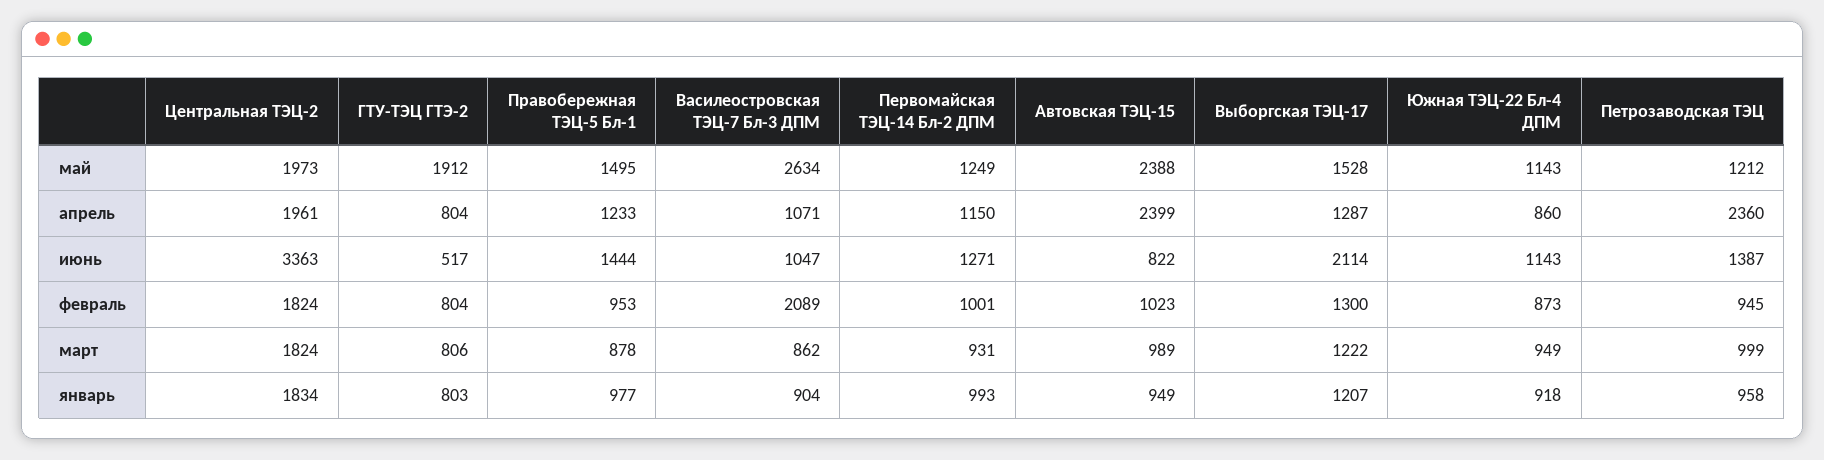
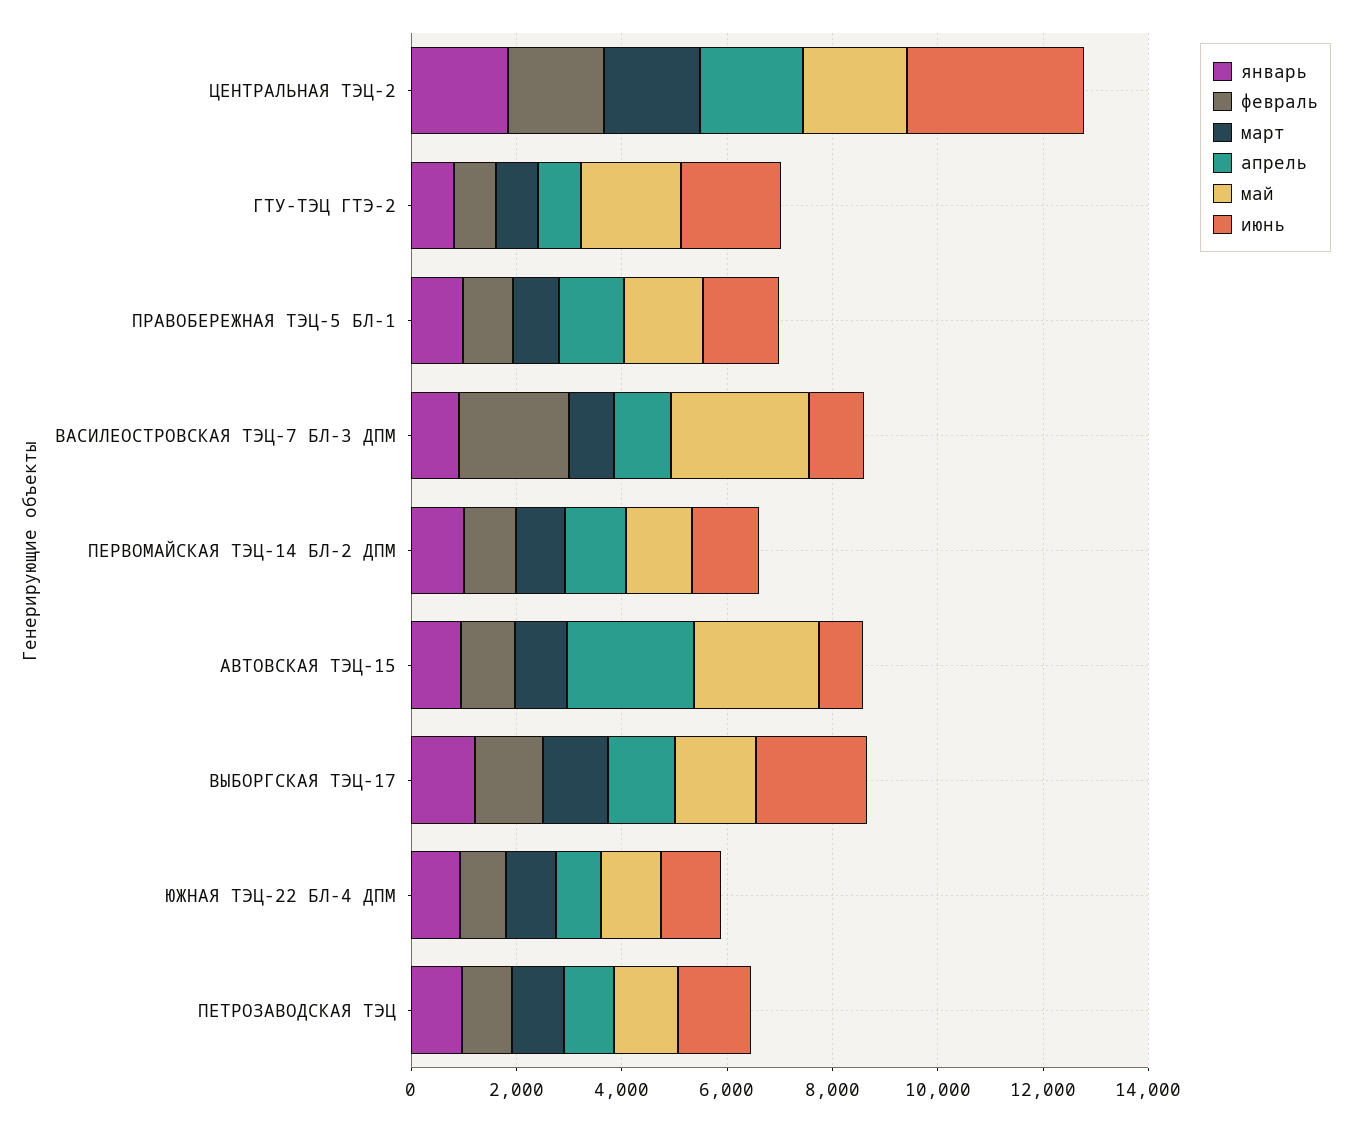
  {
    "май": {
      "Центральная ТЭЦ-2": 1973,
      "ГТУ-ТЭЦ ГТЭ-2": 1912,
      "Правобережная ТЭЦ-5 Бл-1": 1495,
      "Василеостровская ТЭЦ-7 Бл-3 ДПМ": 2634,
      "Первомайская ТЭЦ-14 Бл-2 ДПМ": 1249,
      "Автовская ТЭЦ-15": 2388,
      "Выборгская ТЭЦ-17": 1528,
      "Южная ТЭЦ-22 Бл-4 ДПМ": 1143,
      "Петрозаводская ТЭЦ": 1212
    },
    "апрель": {
      "Центральная ТЭЦ-2": 1961,
      "ГТУ-ТЭЦ ГТЭ-2": 804,
      "Правобережная ТЭЦ-5 Бл-1": 1233,
      "Василеостровская ТЭЦ-7 Бл-3 ДПМ": 1071,
      "Первомайская ТЭЦ-14 Бл-2 ДПМ": 1150,
      "Автовская ТЭЦ-15": 2399,
      "Выборгская ТЭЦ-17": 1287,
      "Южная ТЭЦ-22 Бл-4 ДПМ": 860,
-     "Петрозаводская ТЭЦ": 2360
+     "Петрозаводская ТЭЦ": 1000
    },
    "июнь": {
      "Центральная ТЭЦ-2": 3363,
-     "ГТУ-ТЭЦ ГТЭ-2": 517,
+     "ГТУ-ТЭЦ ГТЭ-2": 2000,
      "Правобережная ТЭЦ-5 Бл-1": 1444,
      "Василеостровская ТЭЦ-7 Бл-3 ДПМ": 1047,
      "Первомайская ТЭЦ-14 Бл-2 ДПМ": 1271,
      "Автовская ТЭЦ-15": 822,
      "Выборгская ТЭЦ-17": 2114,
      "Южная ТЭЦ-22 Бл-4 ДПМ": 1143,
      "Петрозаводская ТЭЦ": 1387
    },
    "февраль": {
      "Центральная ТЭЦ-2": 1824,
      "ГТУ-ТЭЦ ГТЭ-2": 804,
      "Правобережная ТЭЦ-5 Бл-1": 953,
      "Василеостровская ТЭЦ-7 Бл-3 ДПМ": 2089,
      "Первомайская ТЭЦ-14 Бл-2 ДПМ": 1001,
      "Автовская ТЭЦ-15": 1023,
      "Выборгская ТЭЦ-17": 1300,
      "Южная ТЭЦ-22 Бл-4 ДПМ": 873,
      "Петрозаводская ТЭЦ": 945
    },
    "март": {
      "Центральная ТЭЦ-2": 1824,
      "ГТУ-ТЭЦ ГТЭ-2": 806,
      "Правобережная ТЭЦ-5 Бл-1": 878,
      "Василеостровская ТЭЦ-7 Бл-3 ДПМ": 862,
      "Первомайская ТЭЦ-14 Бл-2 ДПМ": 931,
      "Автовская ТЭЦ-15": 989,
      "Выборгская ТЭЦ-17": 1222,
      "Южная ТЭЦ-22 Бл-4 ДПМ": 949,
      "Петрозаводская ТЭЦ": 999
    },
    "январь": {
      "Центральная ТЭЦ-2": 1834,
      "ГТУ-ТЭЦ ГТЭ-2": 803,
      "Правобережная ТЭЦ-5 Бл-1": 977,
      "Василеостровская ТЭЦ-7 Бл-3 ДПМ": 904,
      "Первомайская ТЭЦ-14 Бл-2 ДПМ": 993,
      "Автовская ТЭЦ-15": 949,
      "Выборгская ТЭЦ-17": 1207,
      "Южная ТЭЦ-22 Бл-4 ДПМ": 918,
      "Петрозаводская ТЭЦ": 958
    }
  }

